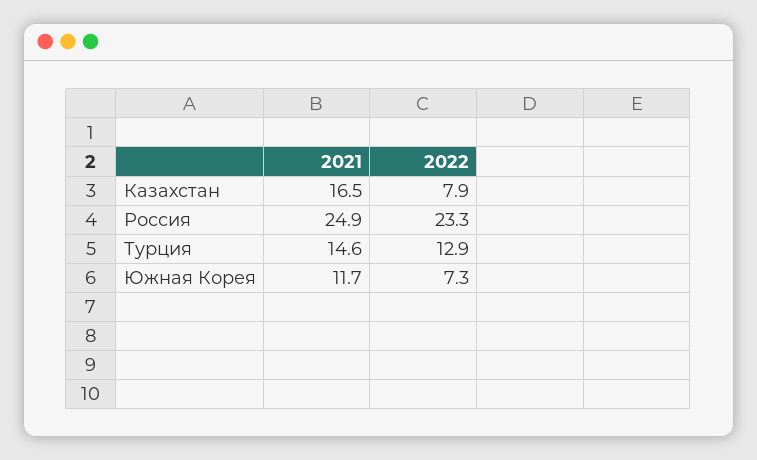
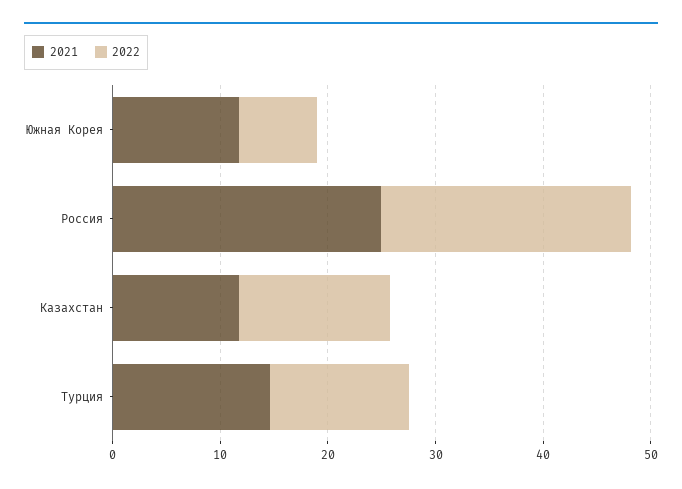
  {
    "2021": {
-     "Казахстан": 16.5,
+     "Казахстан": 12,
      "Россия": 24.9,
      "Турция": 14.6,
      "Южная Корея": 11.7
    },
    "2022": {
-     "Казахстан": 7.9,
+     "Казахстан": 14,
      "Россия": 23.3,
      "Турция": 12.9,
      "Южная Корея": 7.3
    }
  }

